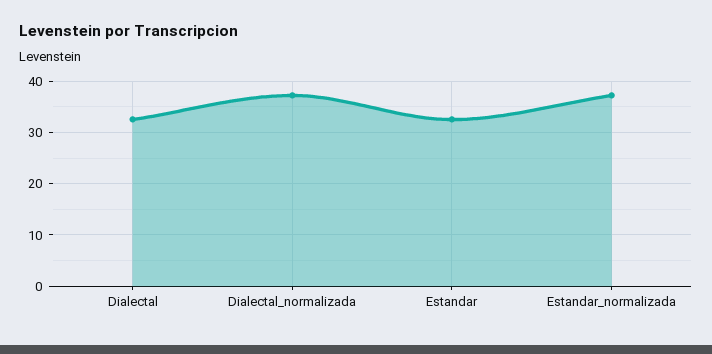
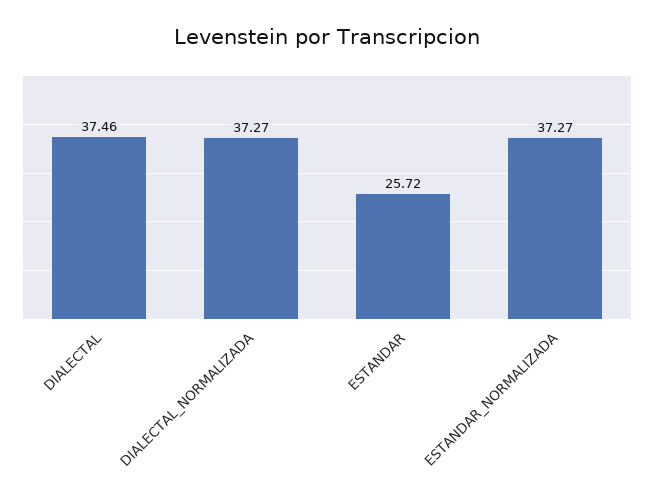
  {
-   "Dialectal": 32,
+   "Dialectal": 37.46,
    "Dialectal_normalizada": 37.27,
-   "Estandar": 32,
+   "Estandar": 25.72,
    "Estandar_normalizada": 37.27
  }

